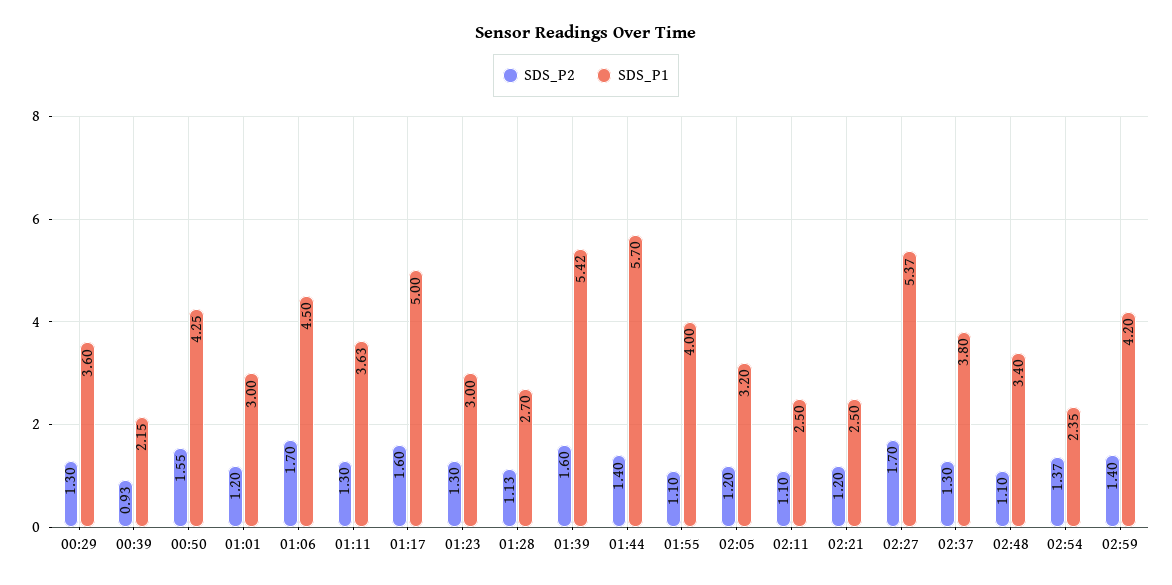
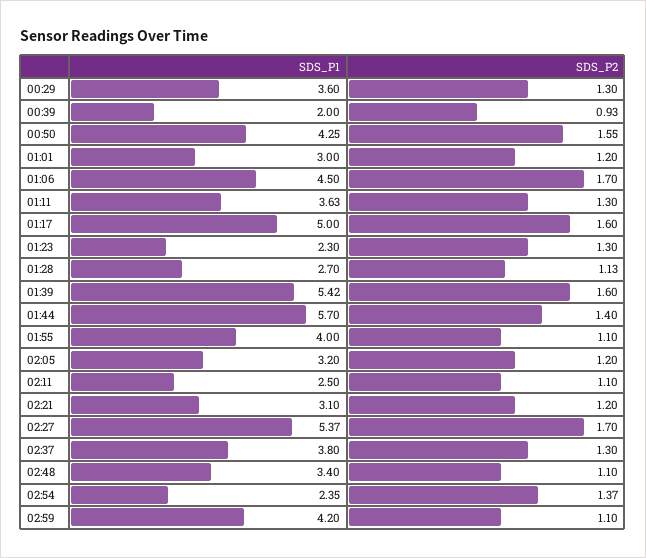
  {
    "SDS_P2": {
      "00:29": 1.3,
      "00:39": 0.93,
      "00:50": 1.55,
      "01:01": 1.2,
      "01:06": 1.7,
      "01:11": 1.3,
      "01:17": 1.6,
      "01:23": 1.3,
      "01:28": 1.13,
      "01:39": 1.6,
      "01:44": 1.4,
      "01:55": 1.1,
      "02:05": 1.2,
      "02:11": 1.1,
      "02:21": 1.2,
      "02:27": 1.7,
      "02:37": 1.3,
      "02:48": 1.1,
      "02:54": 1.37,
-     "02:59": 1.4
+     "02:59": 1.1
    },
    "SDS_P1": {
      "00:29": 3.6,
-     "00:39": 2.15,
+     "00:39": 2,
      "00:50": 4.25,
      "01:01": 3,
      "01:06": 4.5,
      "01:11": 3.63,
      "01:17": 5,
-     "01:23": 3,
+     "01:23": 2.3,
      "01:28": 2.7,
      "01:39": 5.42,
      "01:44": 5.7,
      "01:55": 4,
      "02:05": 3.2,
      "02:11": 2.5,
-     "02:21": 2.5,
+     "02:21": 3.1,
      "02:27": 5.37,
      "02:37": 3.8,
      "02:48": 3.4,
      "02:54": 2.35,
      "02:59": 4.2
    }
  }

